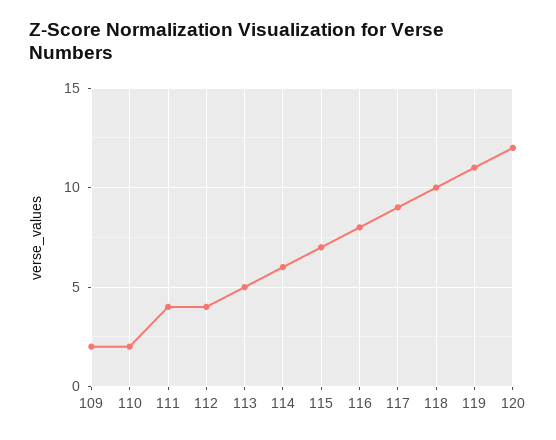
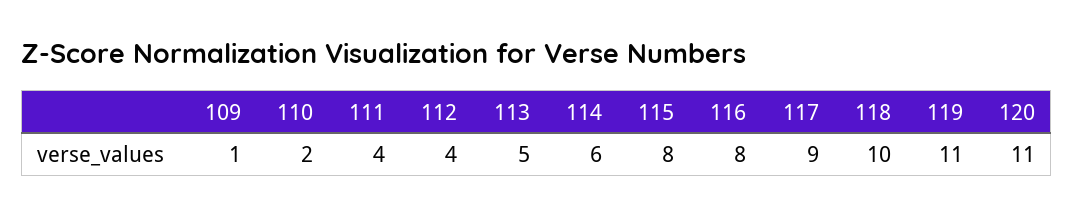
  {
-   "109": 2,
+   "109": 1,
    "110": 2,
    "111": 4,
    "112": 4,
    "113": 5,
    "114": 6,
-   "115": 7,
+   "115": 8,
    "116": 8,
    "117": 9,
    "118": 10,
    "119": 11,
-   "120": 12
+   "120": 11
  }

